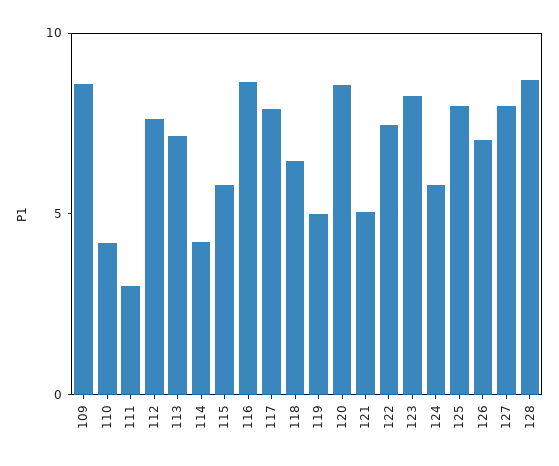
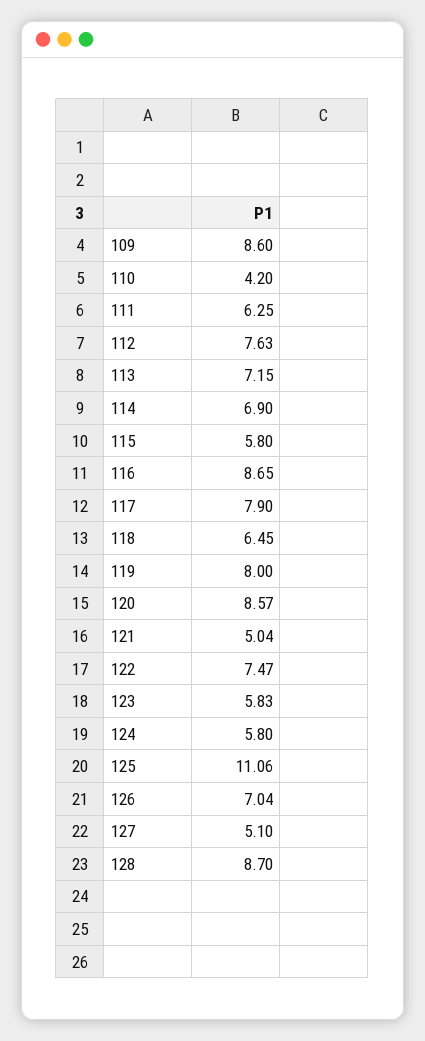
  {
    "109": 8.6,
    "110": 4.2,
-   "111": 3,
+   "111": 6.25,
    "112": 7.63,
    "113": 7.15,
-   "114": 4,
+   "114": 6.9,
    "115": 5.8,
    "116": 8.65,
    "117": 7.9,
    "118": 6.45,
-   "119": 5,
+   "119": 8,
    "120": 8.57,
    "121": 5.04,
    "122": 7.47,
-   "123": 8,
+   "123": 5.83,
    "124": 5.8,
-   "125": 8,
+   "125": 11.06,
    "126": 7.04,
-   "127": 8,
+   "127": 5.1,
    "128": 8.7
  }

